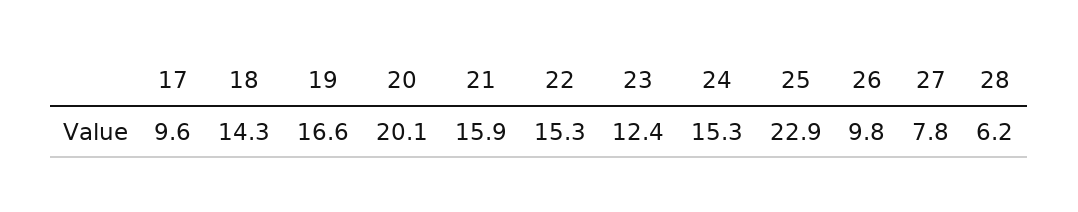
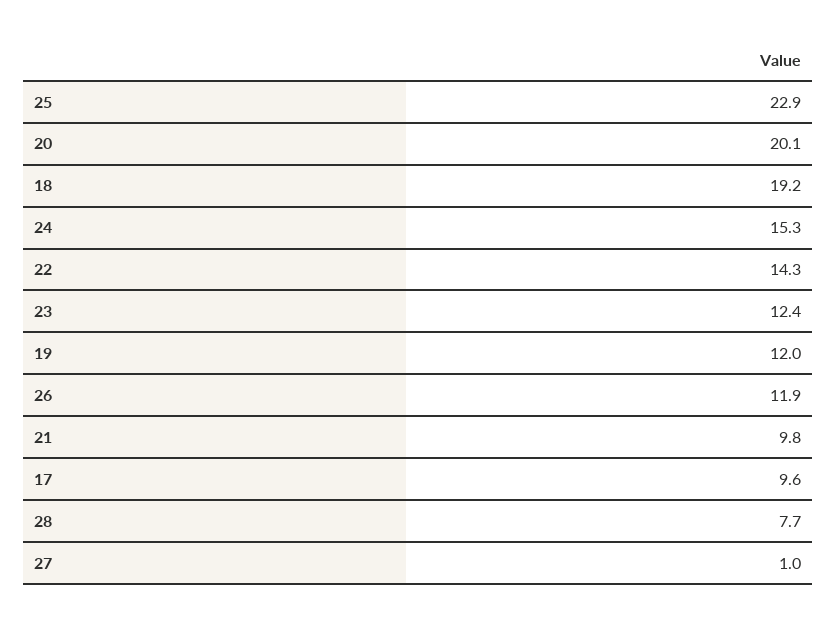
  {
    "17": 9.6,
-   "18": 14.3,
+   "18": 19.2,
-   "19": 16.6,
+   "19": 12,
    "20": 20.1,
-   "21": 15.9,
+   "21": 9.8,
-   "22": 15.3,
+   "22": 14.3,
    "23": 12.4,
    "24": 15.3,
    "25": 22.9,
-   "26": 9.8,
+   "26": 11.9,
-   "27": 7.8,
+   "27": 1,
-   "28": 6.2
+   "28": 7.7
  }

